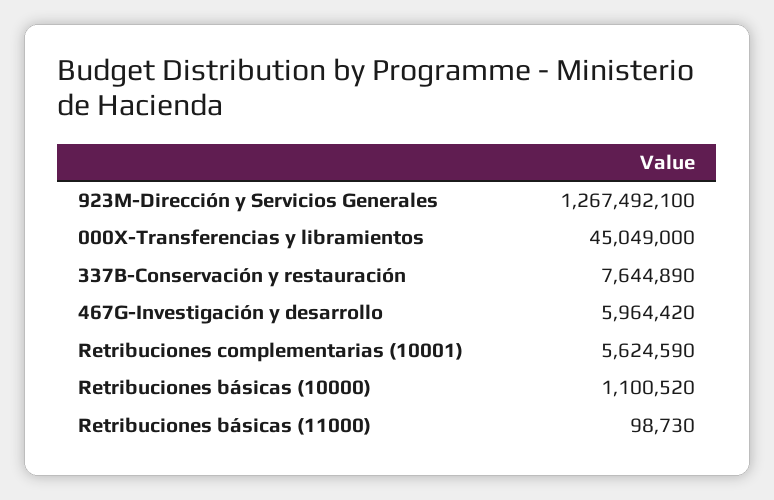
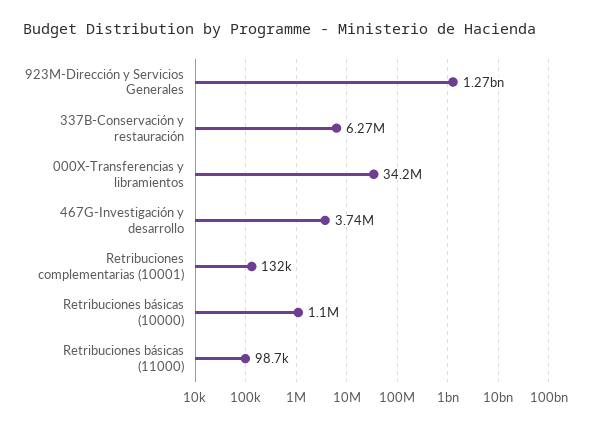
  {
    "923M-Dirección y Servicios Generales": 1267492100,
-   "000X-Transferencias y libramientos": 45049000,
+   "000X-Transferencias y libramientos": 34200000,
-   "337B-Conservación y restauración": 7644890,
+   "337B-Conservación y restauración": 6270000,
-   "467G-Investigación y desarrollo": 5964420,
+   "467G-Investigación y desarrollo": 3740000,
-   "Retribuciones complementarias (10001)": 5624590,
+   "Retribuciones complementarias (10001)": 132000,
    "Retribuciones básicas (10000)": 1100520,
    "Retribuciones básicas (11000)": 98730
  }

